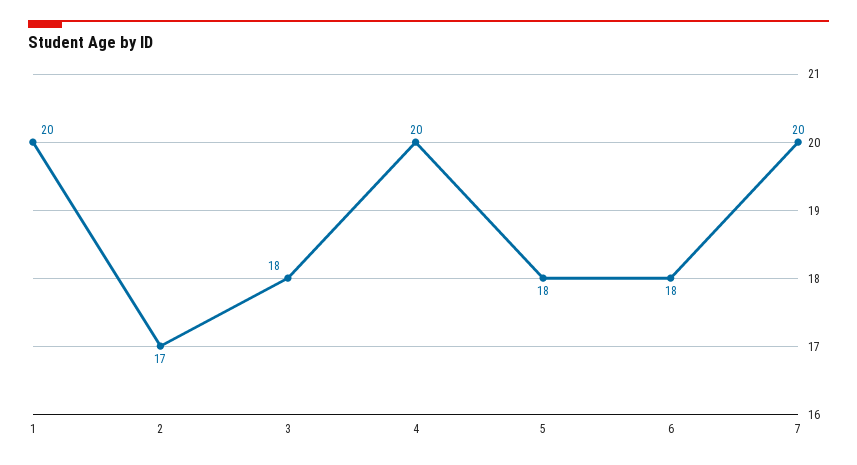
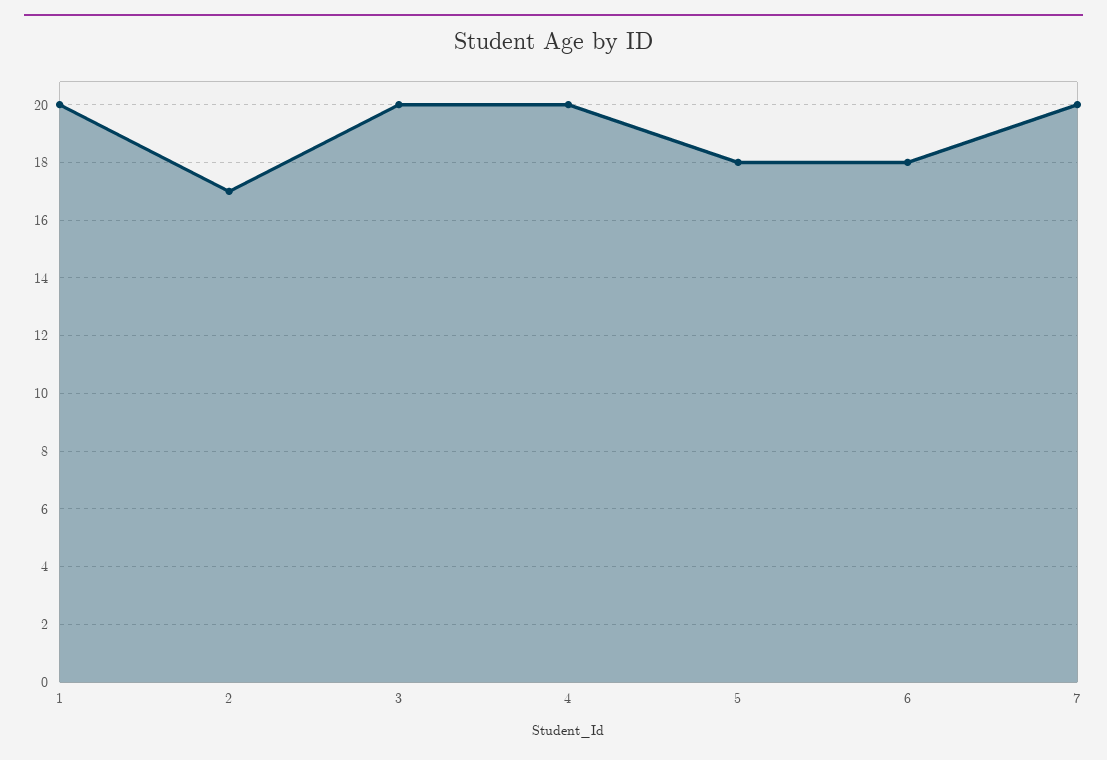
  {
    "1": 20,
    "2": 17,
-   "3": 18,
+   "3": 20,
    "4": 20,
    "5": 18,
    "6": 18,
    "7": 20
  }

